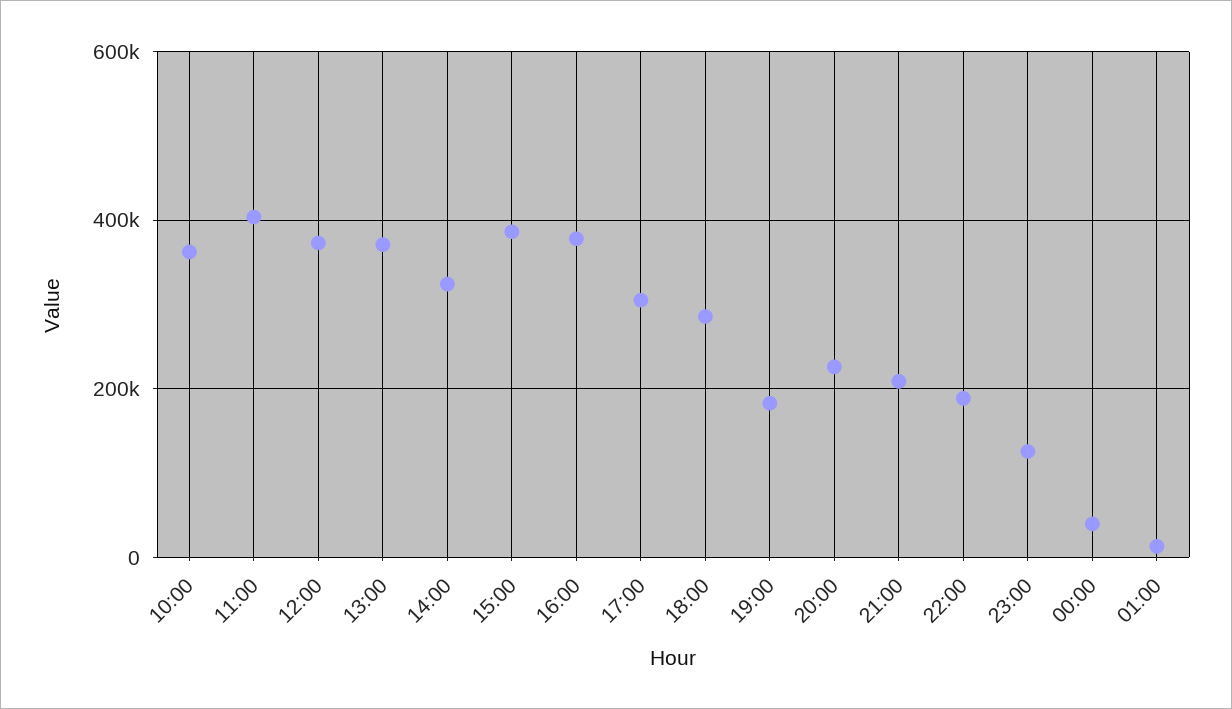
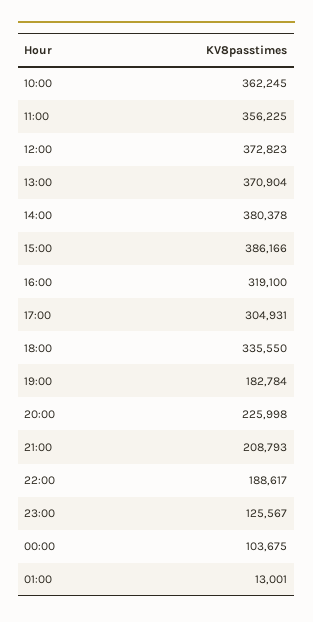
  {
    "10:00": 362245,
-   "11:00": 400000,
+   "11:00": 356225,
    "12:00": 372823,
    "13:00": 370904,
-   "14:00": 320000,
+   "14:00": 380378,
    "15:00": 386166,
-   "16:00": 380000,
+   "16:00": 319100,
    "17:00": 304931,
-   "18:00": 280000,
+   "18:00": 335550,
    "19:00": 182784,
    "20:00": 225998,
    "21:00": 208793,
    "22:00": 188617,
    "23:00": 125567,
-   "00:00": 40000,
+   "00:00": 103675,
    "01:00": 13001
  }

